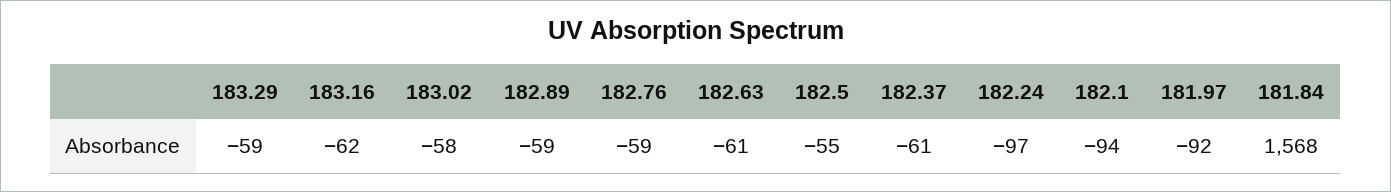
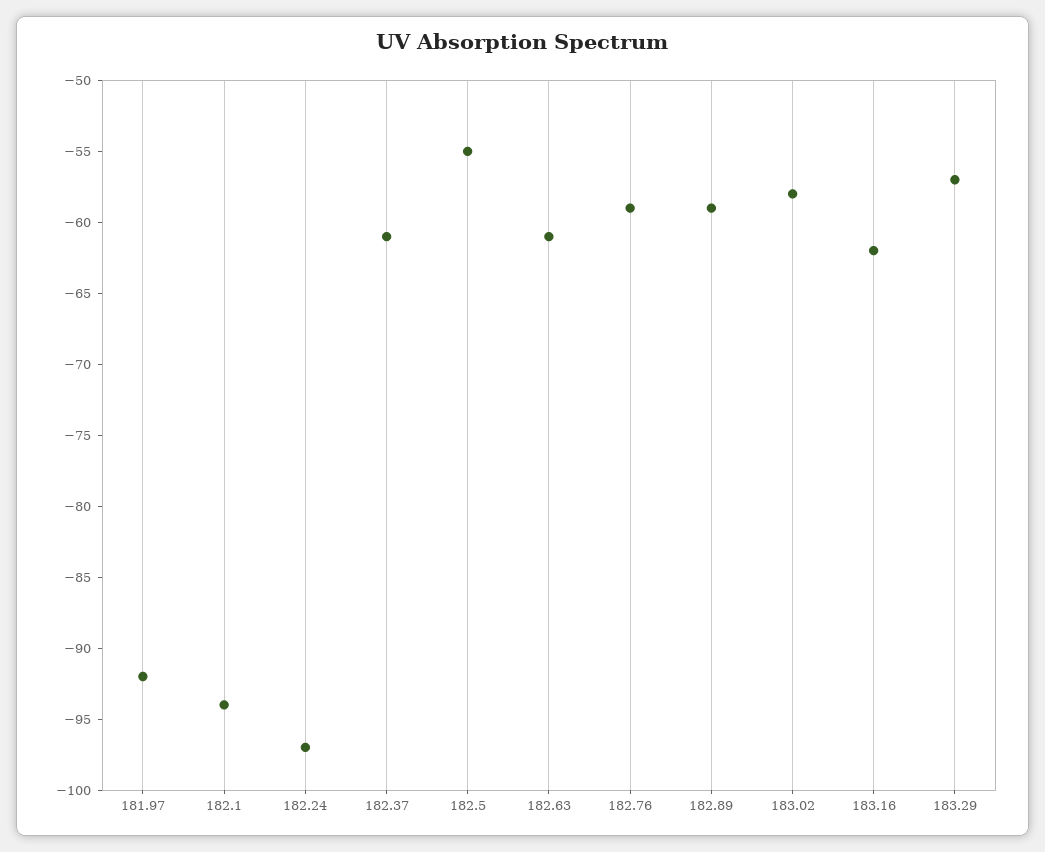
  {
-   "183.29": -59,
+   "183.29": -57,
    "183.16": -62,
    "183.02": -58,
    "182.89": -59,
    "182.76": -59,
    "182.63": -61,
    "182.5": -55,
    "182.37": -61,
    "182.24": -97,
    "182.1": -94,
-   "181.97": -92,
+   "181.97": -92
-   "181.84": 1568
  }

